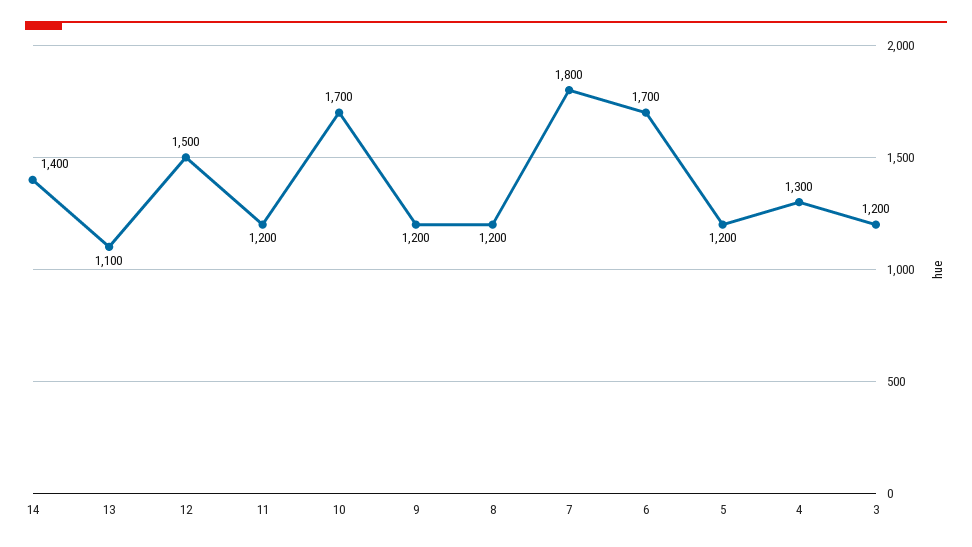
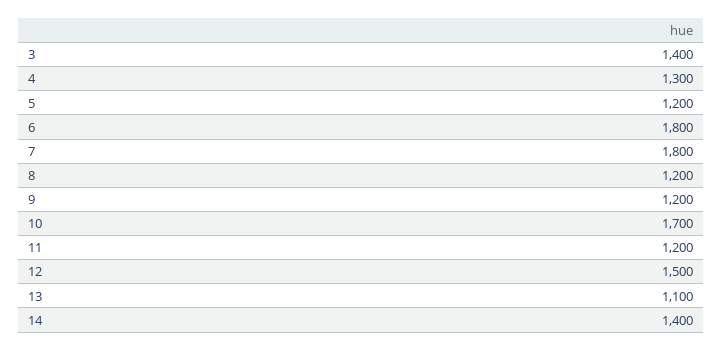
  {
    "14": 1400,
    "13": 1100,
    "12": 1500,
    "11": 1200,
    "10": 1700,
    "9": 1200,
    "8": 1200,
    "7": 1800,
-   "6": 1700,
+   "6": 1800,
    "5": 1200,
    "4": 1300,
-   "3": 1200
+   "3": 1400
  }

